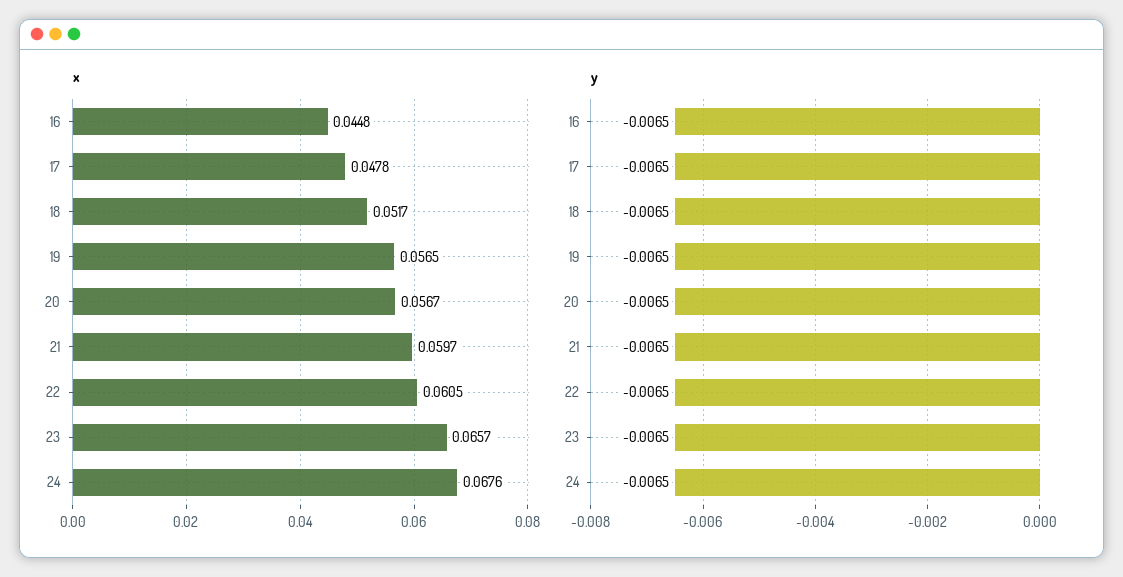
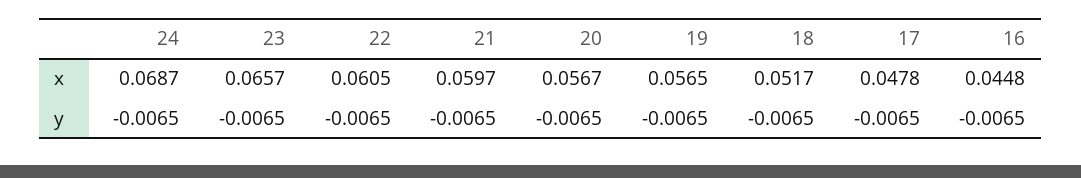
  {
    "x": {
      "16": 0.0448,
      "17": 0.0478,
      "18": 0.0517,
      "19": 0.0565,
      "20": 0.0567,
      "21": 0.0597,
      "22": 0.0605,
      "23": 0.0657,
-     "24": 0.0676
+     "24": 0.0687
    },
    "y": {
      "16": -0.0065,
      "17": -0.0065,
      "18": -0.0065,
      "19": -0.0065,
      "20": -0.0065,
      "21": -0.0065,
      "22": -0.0065,
      "23": -0.0065,
      "24": -0.0065
    }
  }

